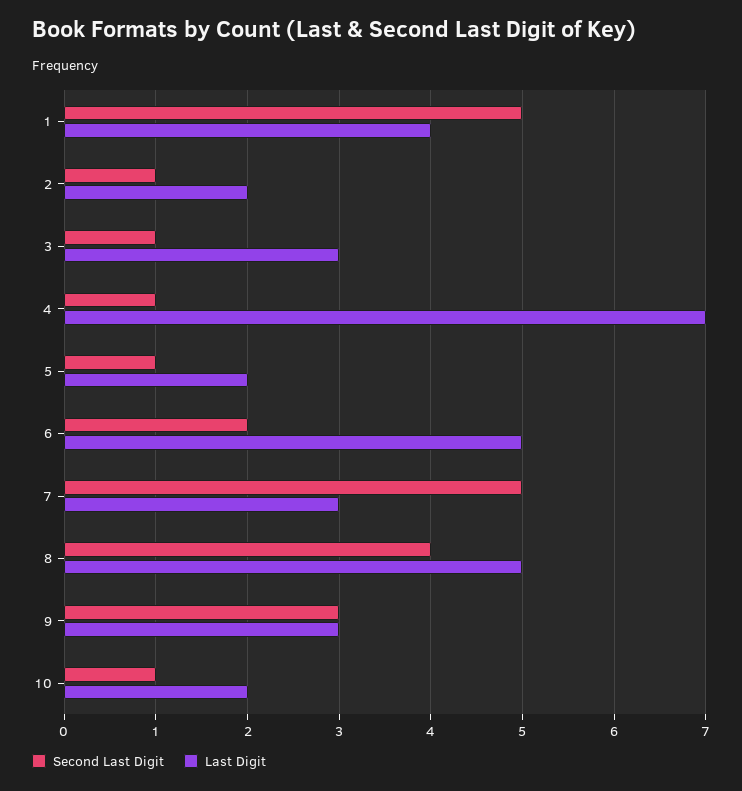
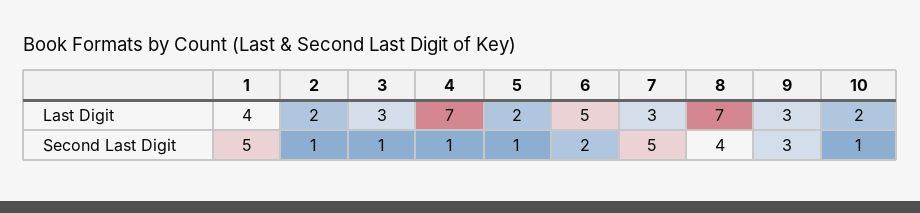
  {
    "Second Last Digit": {
      "1": 5,
      "2": 1,
      "3": 1,
      "4": 1,
      "5": 1,
      "6": 2,
      "7": 5,
      "8": 4,
      "9": 3,
      "10": 1
    },
    "Last Digit": {
      "1": 4,
      "2": 2,
      "3": 3,
      "4": 7,
      "5": 2,
      "6": 5,
      "7": 3,
-     "8": 5,
+     "8": 7,
      "9": 3,
      "10": 2
    }
  }

